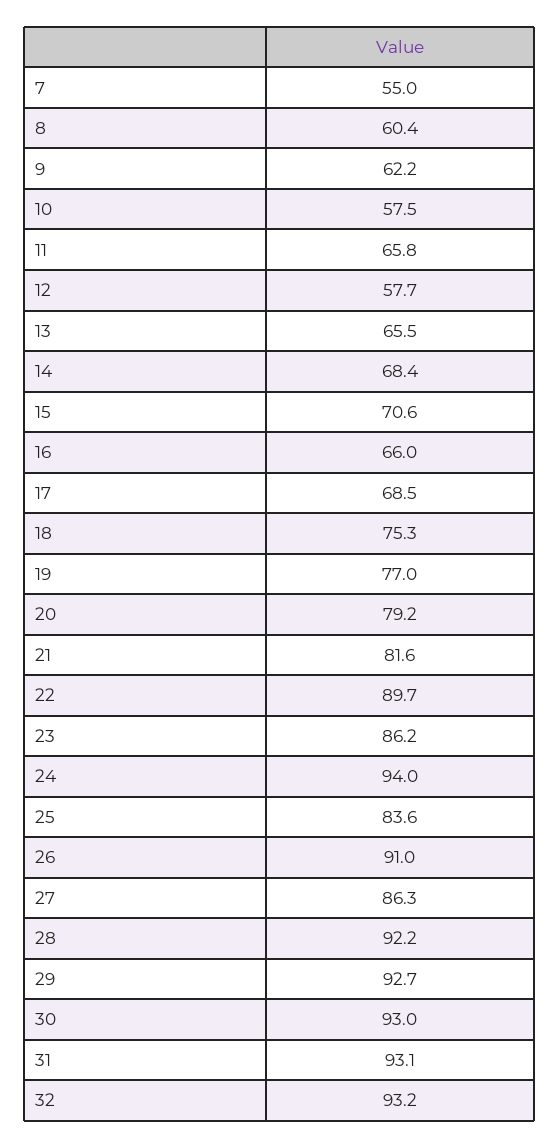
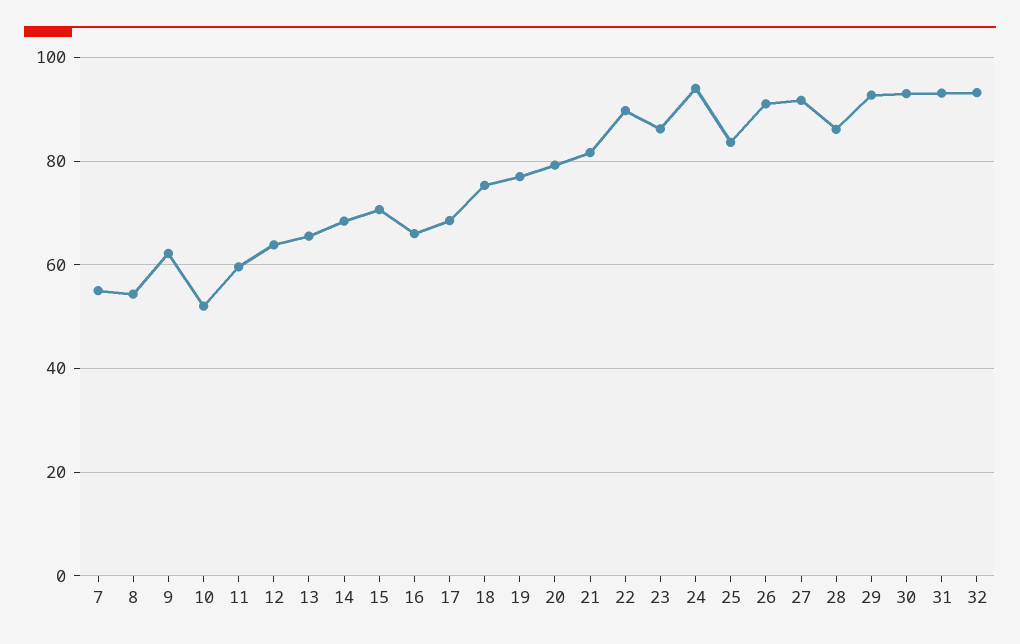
  {
    "7": 55,
-   "8": 60.4,
+   "8": 54,
    "9": 62.2,
-   "10": 57.5,
+   "10": 52,
-   "11": 65.8,
+   "11": 60,
-   "12": 57.7,
+   "12": 64,
    "13": 65.5,
    "14": 68.4,
    "15": 70.6,
    "16": 66,
    "17": 68.5,
    "18": 75.3,
    "19": 77,
    "20": 79.2,
    "21": 81.6,
    "22": 89.7,
    "23": 86.2,
    "24": 94,
    "25": 83.6,
    "26": 91,
-   "27": 86.3,
+   "27": 92,
-   "28": 92.2,
+   "28": 86,
    "29": 92.7,
    "30": 93,
    "31": 93.1,
    "32": 93.2
  }

